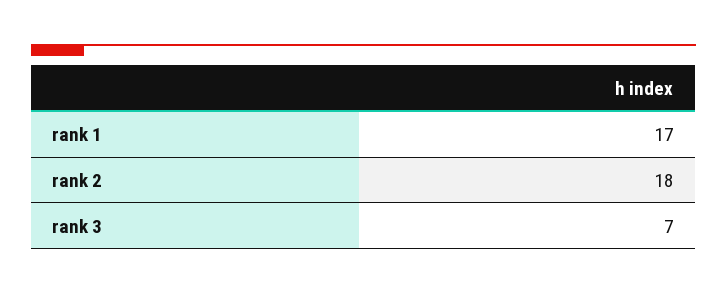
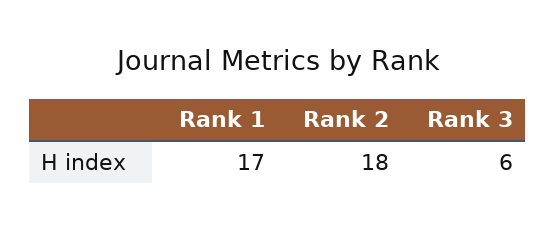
  {
    "rank 1": 17,
    "rank 2": 18,
-   "rank 3": 7
+   "rank 3": 6
  }

